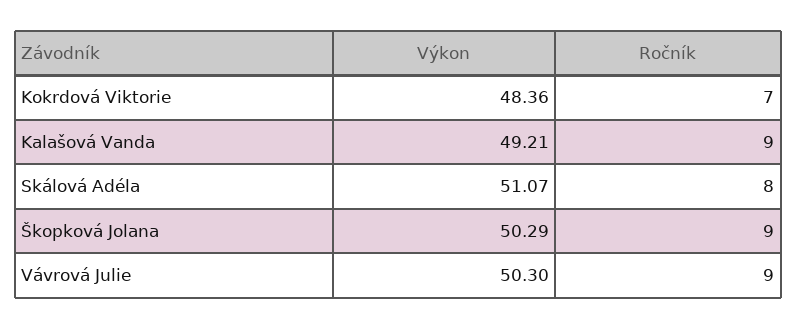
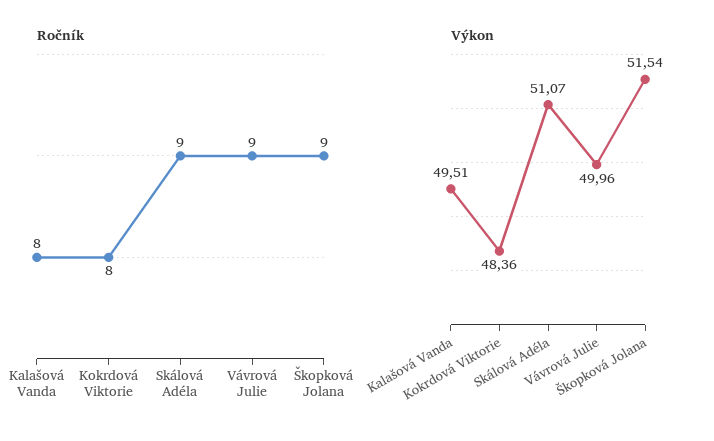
  {
    "Výkon": {
      "Kokrdová Viktorie": 48.36,
-     "Kalašová Vanda": 49.21,
+     "Kalašová Vanda": 49.51,
      "Skálová Adéla": 51.07,
-     "Škopková Jolana": 50.29,
+     "Škopková Jolana": 51.54,
-     "Vávrová Julie": 50.3
+     "Vávrová Julie": 49.96
    },
    "Ročník": {
-     "Kokrdová Viktorie": 7,
+     "Kokrdová Viktorie": 8,
-     "Kalašová Vanda": 9,
+     "Kalašová Vanda": 8,
-     "Skálová Adéla": 8,
+     "Skálová Adéla": 9,
      "Škopková Jolana": 9,
      "Vávrová Julie": 9
    }
  }

